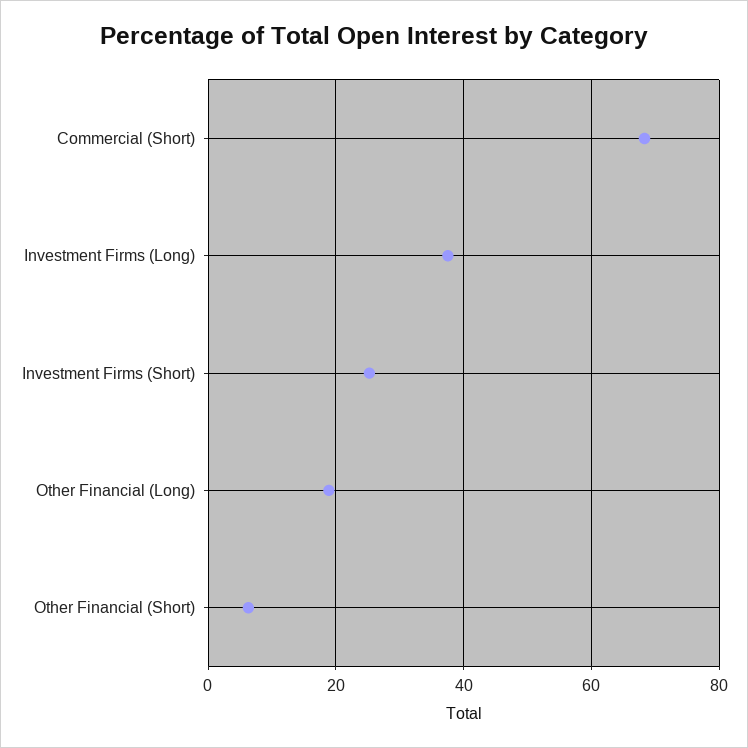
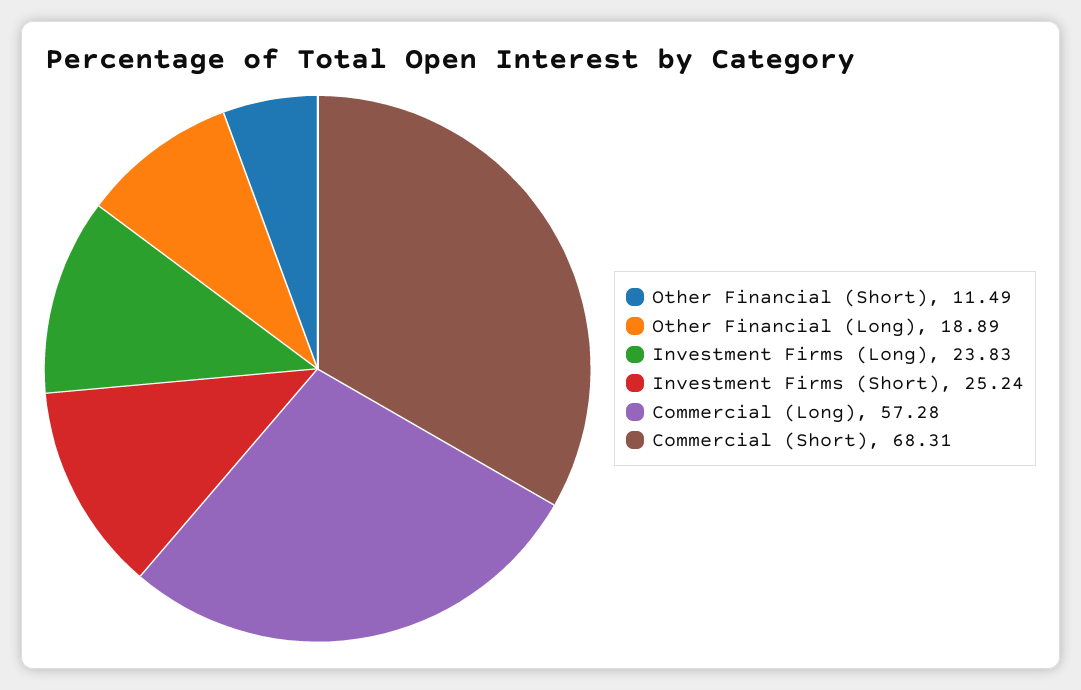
  {
    "Commercial (Short)": 68.31,
-   "Investment Firms (Long)": 38,
+   "Investment Firms (Long)": 23.83,
    "Investment Firms (Short)": 25.24,
    "Other Financial (Long)": 18.89,
-   "Other Financial (Short)": 6
+   "Other Financial (Short)": 11.49,
+   "Commercial (Long)": 57.28
  }

